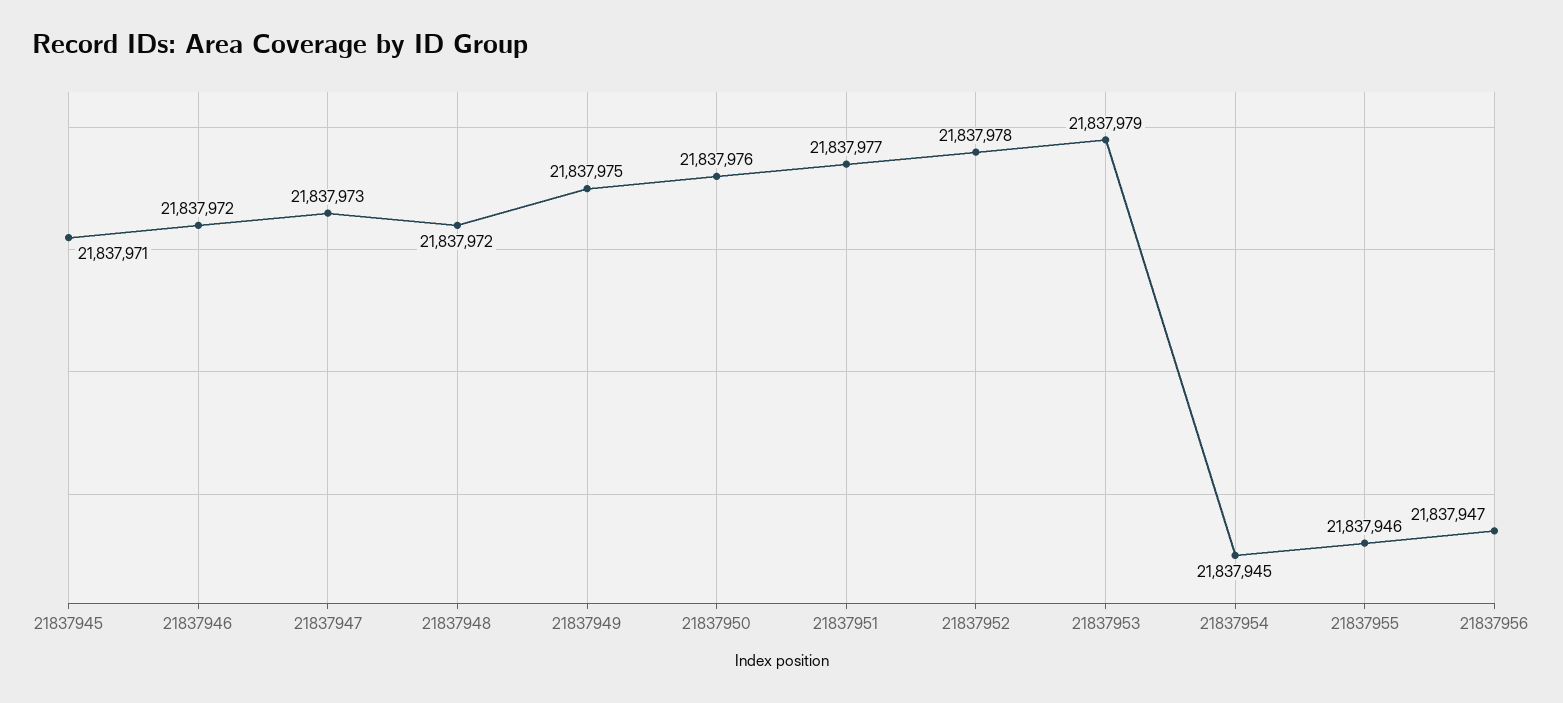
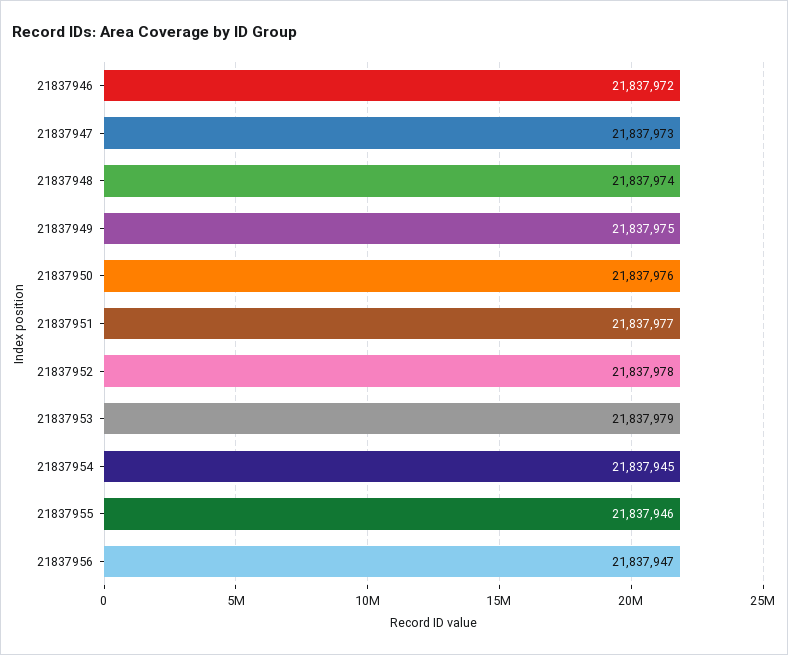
  {
-   "21837945": 21837971,
    "21837946": 21837972,
    "21837947": 21837973,
-   "21837948": 21837972,
+   "21837948": 21837974,
    "21837949": 21837975,
    "21837950": 21837976,
    "21837951": 21837977,
    "21837952": 21837978,
    "21837953": 21837979,
    "21837954": 21837945,
    "21837955": 21837946,
    "21837956": 21837947
  }

